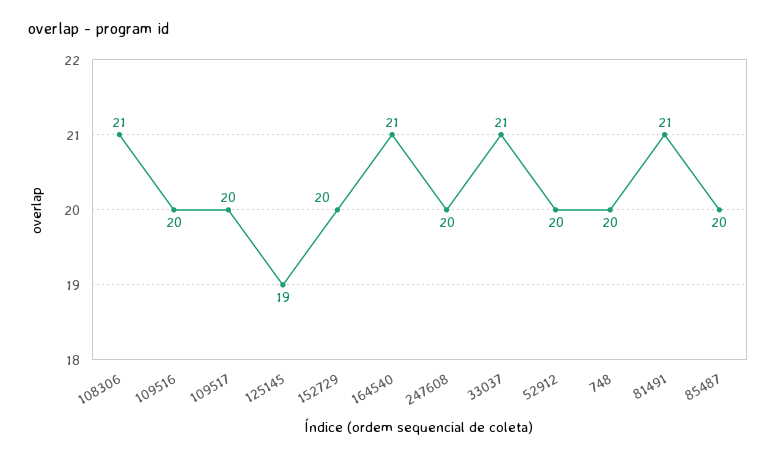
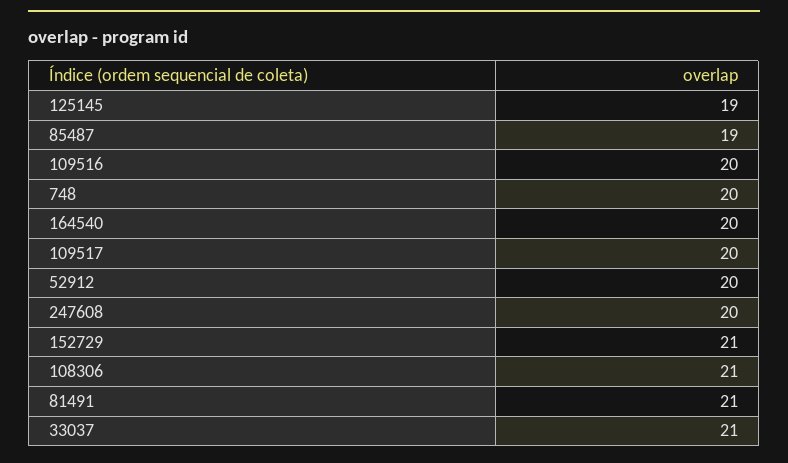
  {
    "108306": 21,
    "109516": 20,
    "109517": 20,
    "125145": 19,
-   "152729": 20,
+   "152729": 21,
-   "164540": 21,
+   "164540": 20,
    "247608": 20,
    "33037": 21,
    "52912": 20,
    "748": 20,
    "81491": 21,
-   "85487": 20
+   "85487": 19
  }

